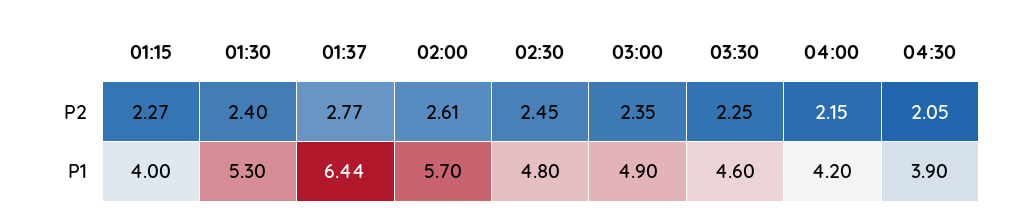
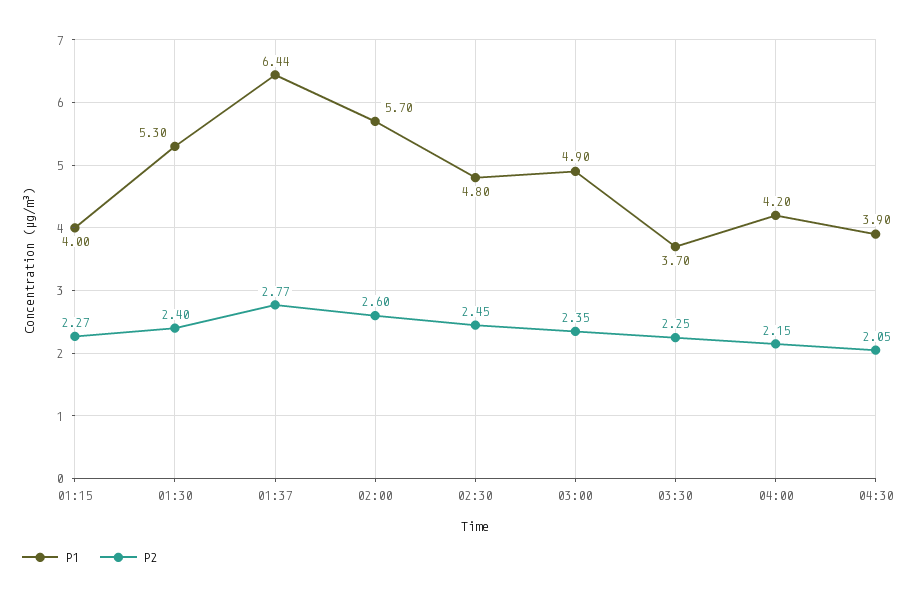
  {
    "P2": {
      "01:15": 2.27,
      "01:30": 2.4,
      "01:37": 2.77,
-     "02:00": 2.61,
+     "02:00": 2.6,
      "02:30": 2.45,
      "03:00": 2.35,
      "03:30": 2.25,
      "04:00": 2.15,
      "04:30": 2.05
    },
    "P1": {
      "01:15": 4,
      "01:30": 5.3,
      "01:37": 6.44,
      "02:00": 5.7,
      "02:30": 4.8,
      "03:00": 4.9,
-     "03:30": 4.6,
+     "03:30": 3.7,
      "04:00": 4.2,
      "04:30": 3.9
    }
  }

